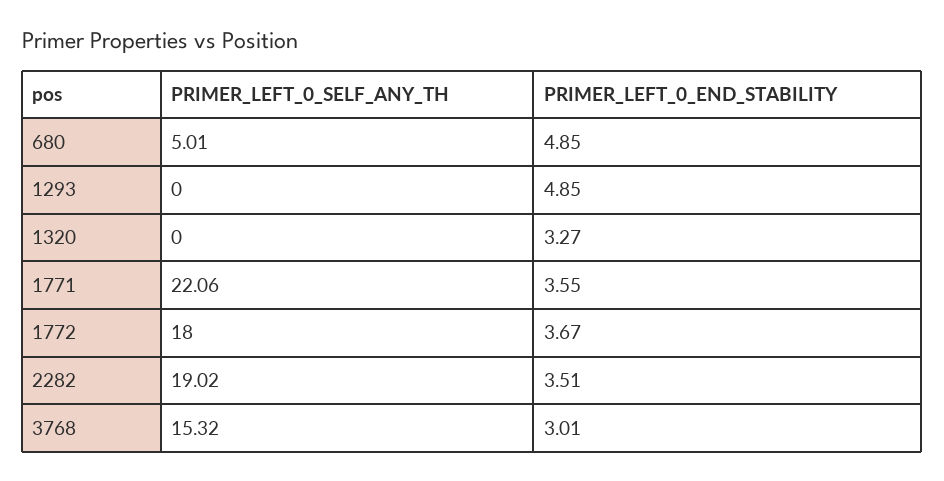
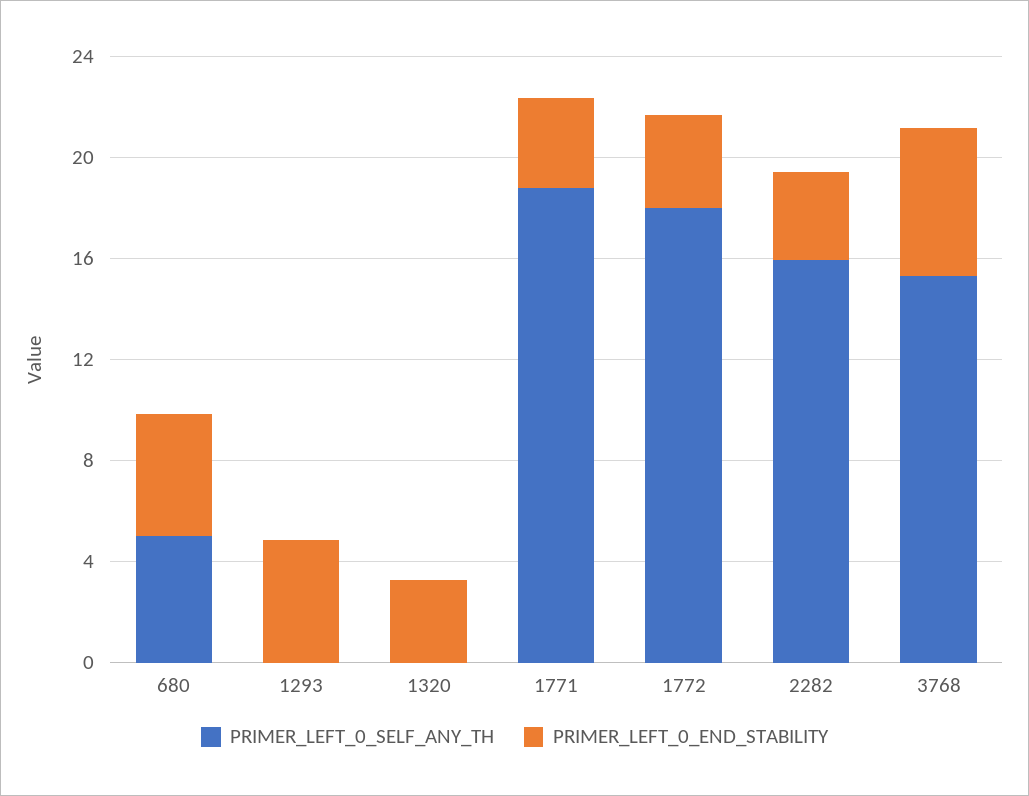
  {
    "PRIMER_LEFT_0_SELF_ANY_TH": {
      "680": 5.01,
      "1293": 0,
      "1320": 0,
-     "1771": 22.06,
+     "1771": 19,
      "1772": 18,
-     "2282": 19.02,
+     "2282": 16,
      "3768": 15.32
    },
    "PRIMER_LEFT_0_END_STABILITY": {
      "680": 4.85,
      "1293": 4.85,
      "1320": 3.27,
      "1771": 3.55,
      "1772": 3.67,
      "2282": 3.51,
-     "3768": 3.01
+     "3768": 6
    }
  }

